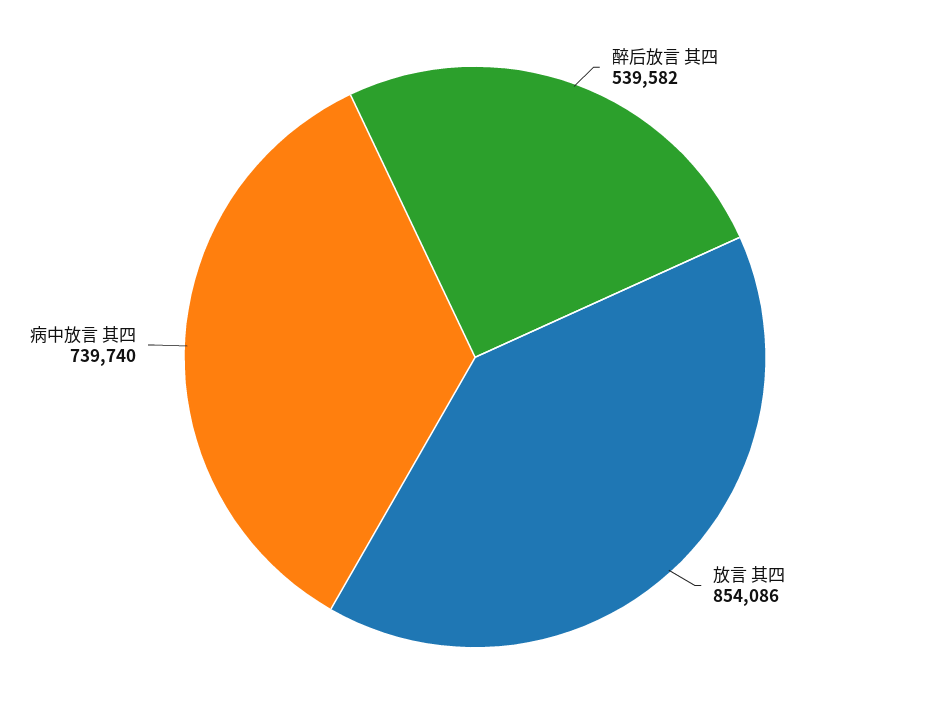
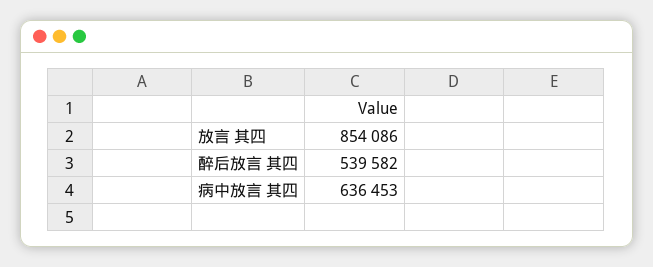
  {
    "醉后放言 其四": 539582,
    "放言 其四": 854086,
-   "病中放言 其四": 739740
+   "病中放言 其四": 636453
  }

